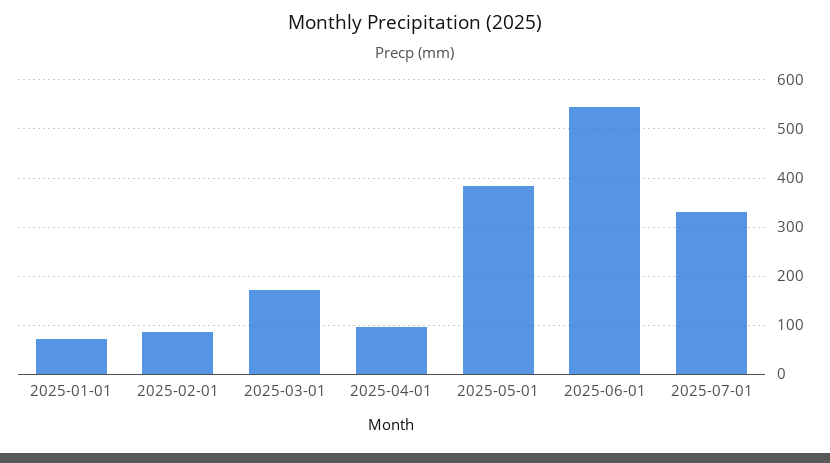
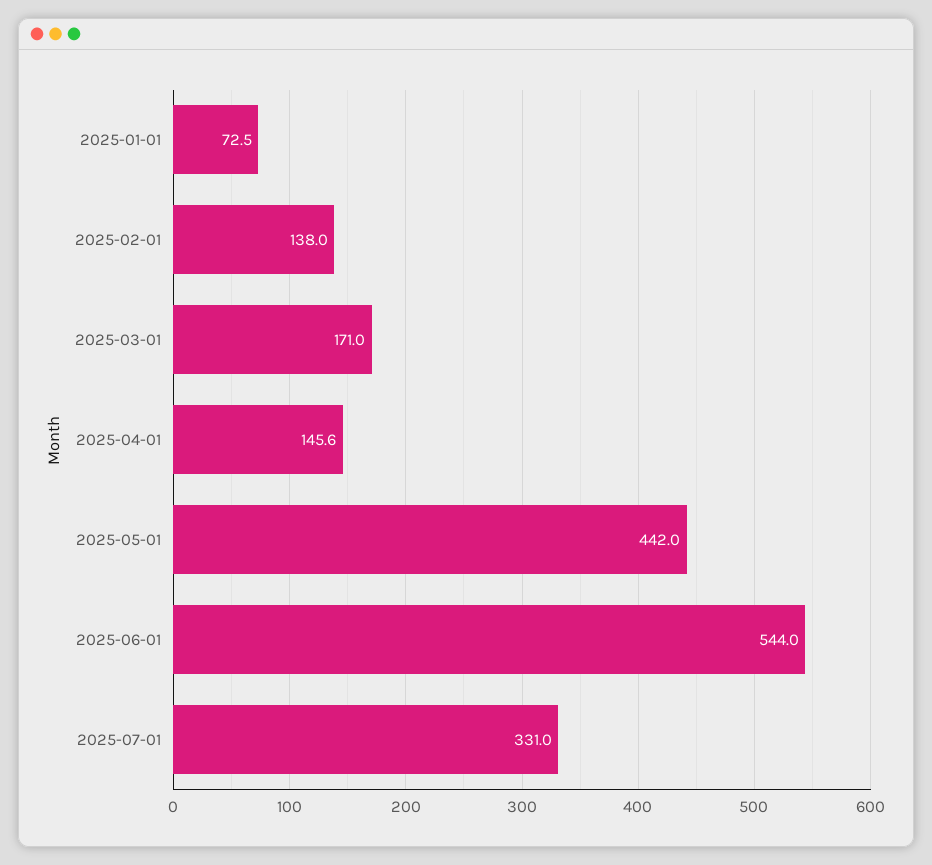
  {
    "2025-01-01": 72.5,
-   "2025-02-01": 80,
+   "2025-02-01": 138,
    "2025-03-01": 171,
-   "2025-04-01": 100,
+   "2025-04-01": 145.6,
-   "2025-05-01": 380,
+   "2025-05-01": 442,
    "2025-06-01": 544,
    "2025-07-01": 331
  }

